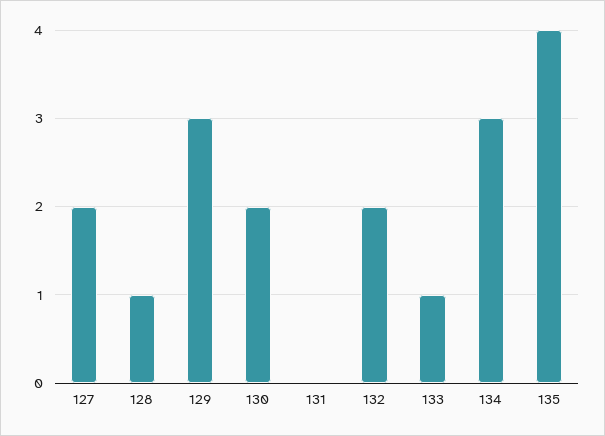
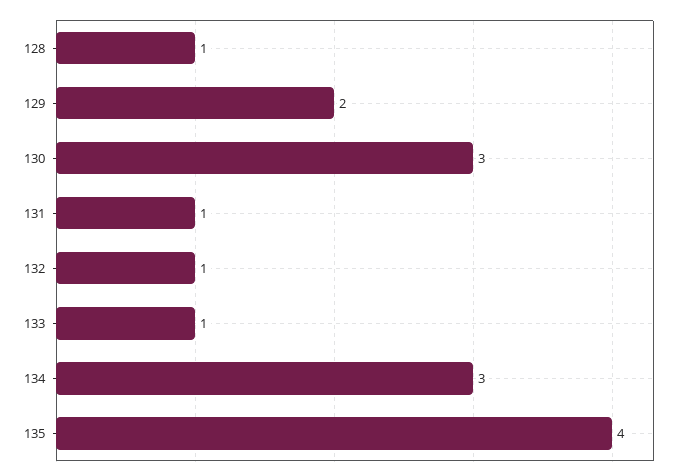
  {
-   "127": 2,
    "128": 1,
-   "129": 3,
+   "129": 2,
-   "130": 2,
+   "130": 3,
-   "131": 0,
+   "131": 1,
-   "132": 2,
+   "132": 1,
    "133": 1,
    "134": 3,
    "135": 4
  }

